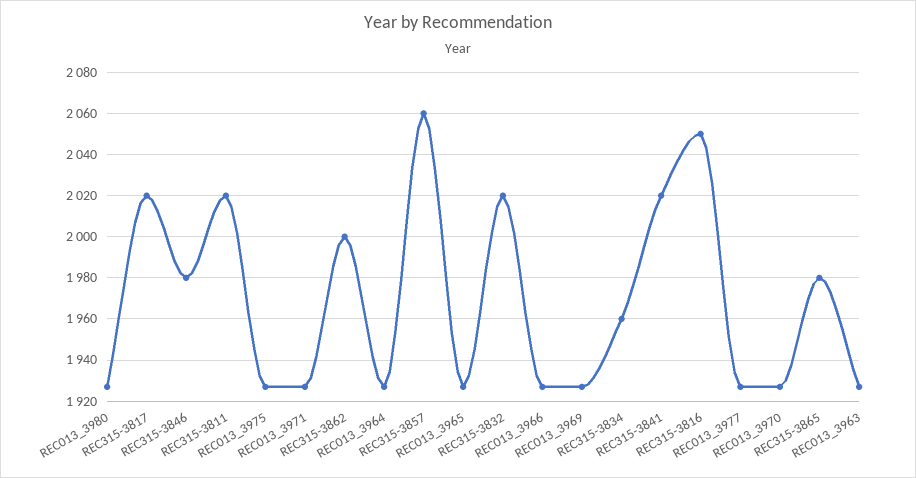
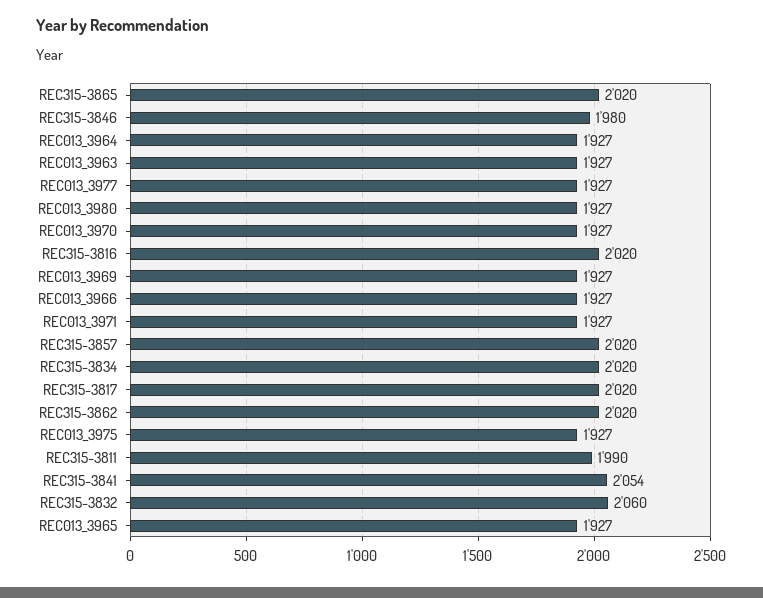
  {
    "REC013_3980": 1927,
    "REC315-3817": 2020,
    "REC315-3846": 1980,
-   "REC315-3811": 2020,
+   "REC315-3811": 1990,
    "REC013_3975": 1927,
    "REC013_3971": 1927,
-   "REC315-3862": 2000,
+   "REC315-3862": 2020,
    "REC013_3964": 1927,
-   "REC315-3857": 2060,
+   "REC315-3857": 2020,
    "REC013_3965": 1927,
-   "REC315-3832": 2020,
+   "REC315-3832": 2060,
    "REC013_3966": 1927,
    "REC013_3969": 1927,
-   "REC315-3834": 1960,
+   "REC315-3834": 2020,
-   "REC315-3841": 2020,
+   "REC315-3841": 2054,
-   "REC315-3816": 2050,
+   "REC315-3816": 2020,
    "REC013_3977": 1927,
    "REC013_3970": 1927,
-   "REC315-3865": 1980,
+   "REC315-3865": 2020,
    "REC013_3963": 1927
  }

